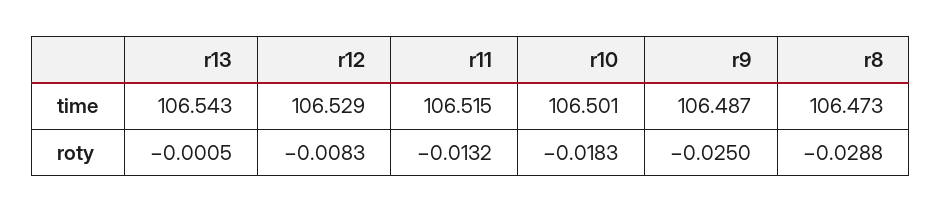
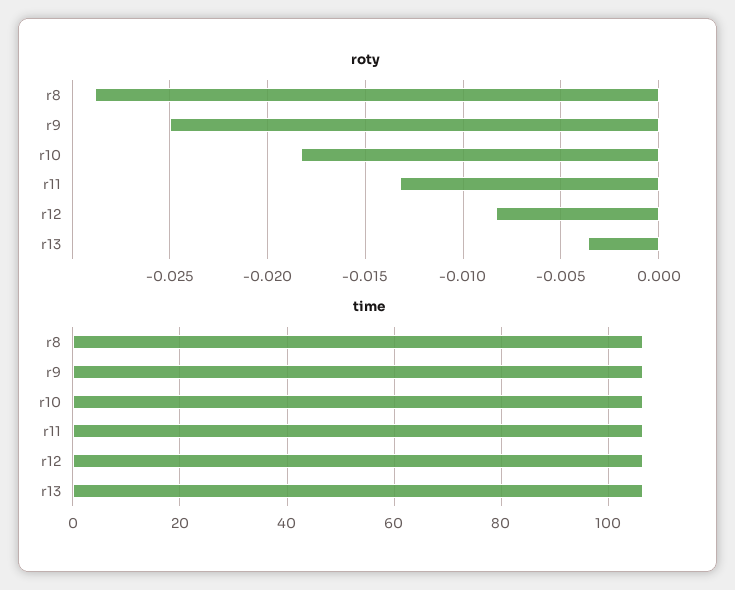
  {
    "time": {
      "r13": 106.543,
      "r12": 106.529,
      "r11": 106.515,
      "r10": 106.501,
      "r9": 106.487,
      "r8": 106.473
    },
    "roty": {
-     "r13": -0.0005,
+     "r13": -0.0035,
      "r12": -0.0083,
      "r11": -0.0132,
      "r10": -0.0183,
      "r9": -0.025,
      "r8": -0.0288
    }
  }

